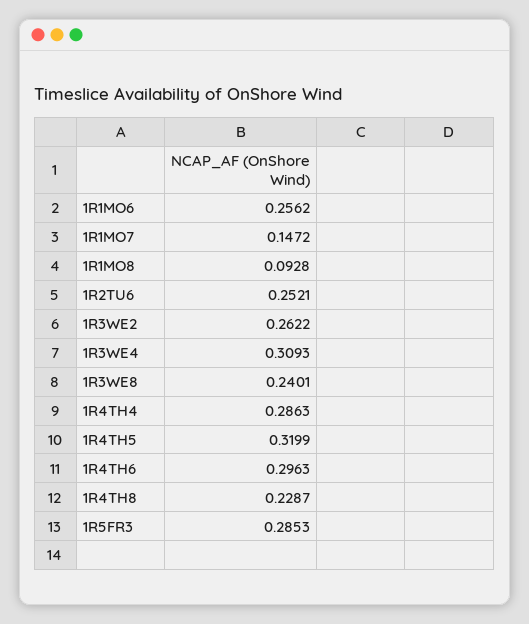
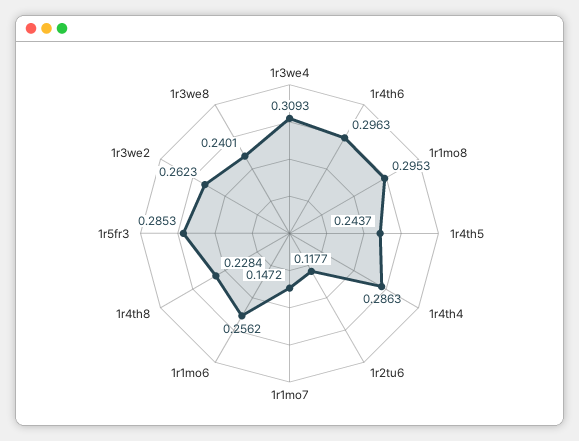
  {
    "1R1MO6": 0.2562,
    "1R1MO7": 0.1472,
-   "1R1MO8": 0.0928,
+   "1R1MO8": 0.2953,
-   "1R2TU6": 0.2521,
+   "1R2TU6": 0.1177,
-   "1R3WE2": 0.2622,
+   "1R3WE2": 0.2623,
    "1R3WE4": 0.3093,
    "1R3WE8": 0.2401,
    "1R4TH4": 0.2863,
-   "1R4TH5": 0.3199,
+   "1R4TH5": 0.2437,
    "1R4TH6": 0.2963,
-   "1R4TH8": 0.2287,
+   "1R4TH8": 0.2284,
    "1R5FR3": 0.2853
  }

